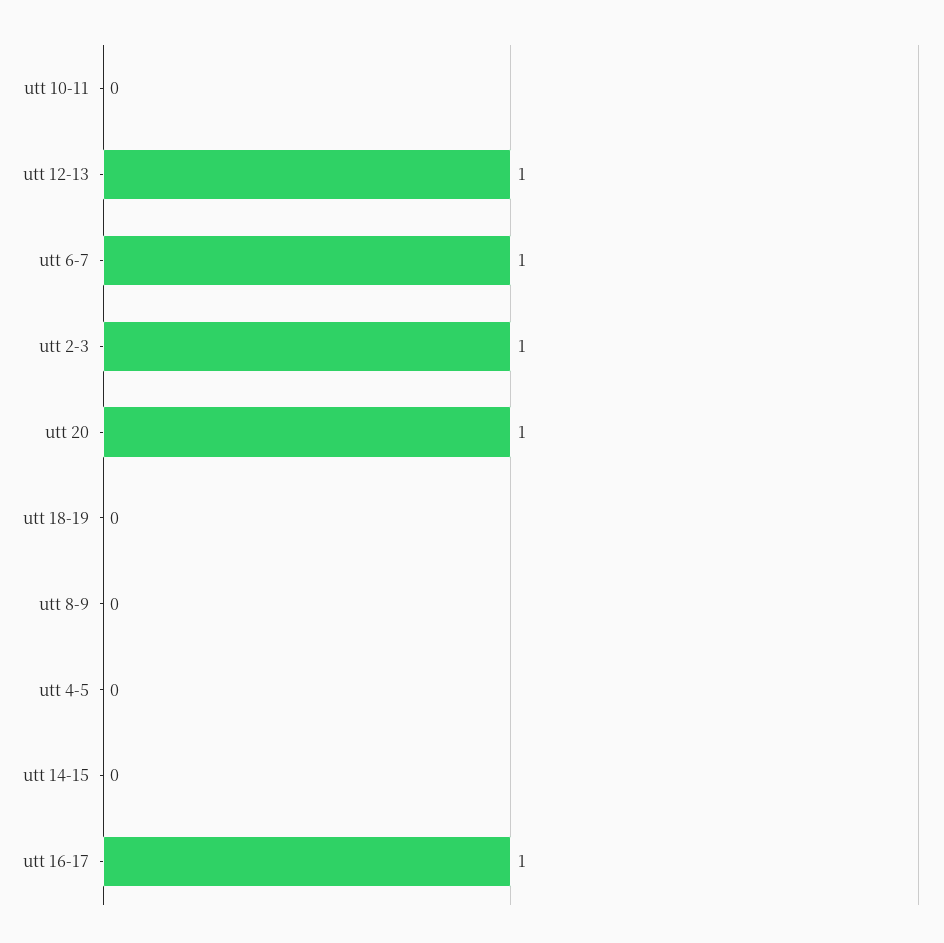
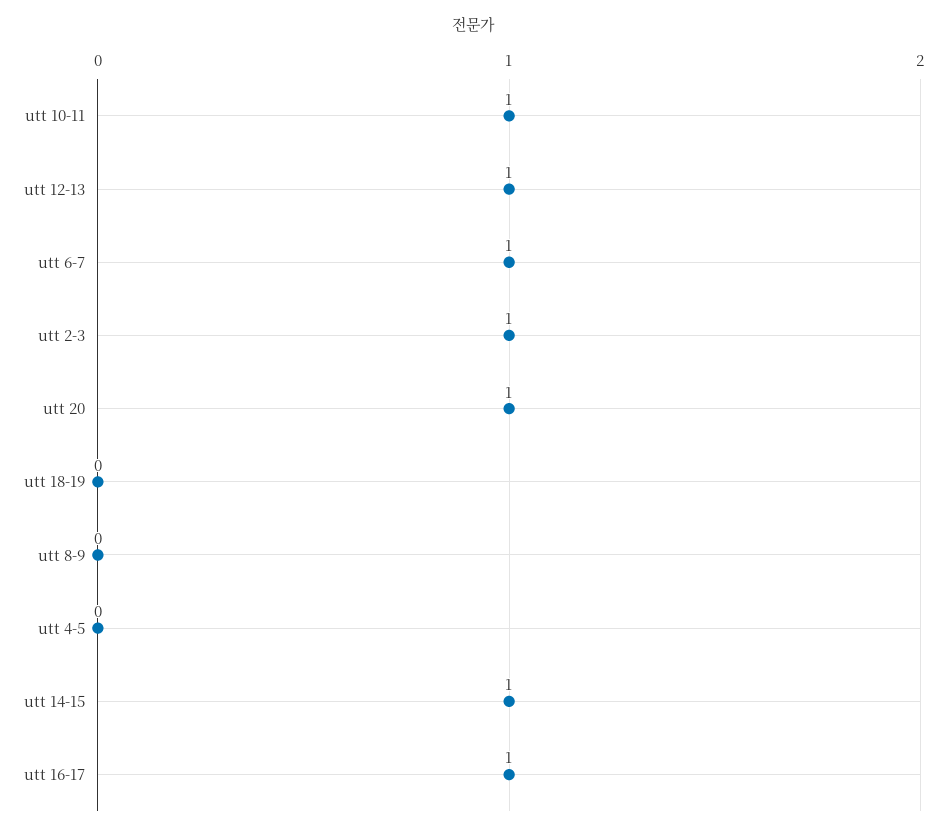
  {
-   "utt 10-11": 0,
+   "utt 10-11": 1,
    "utt 12-13": 1,
    "utt 6-7": 1,
    "utt 2-3": 1,
    "utt 20": 1,
    "utt 18-19": 0,
    "utt 8-9": 0,
    "utt 4-5": 0,
-   "utt 14-15": 0,
+   "utt 14-15": 1,
    "utt 16-17": 1
  }

